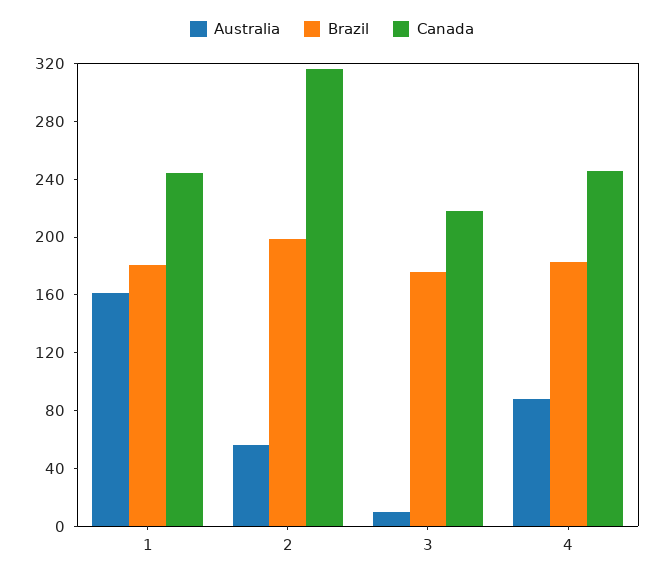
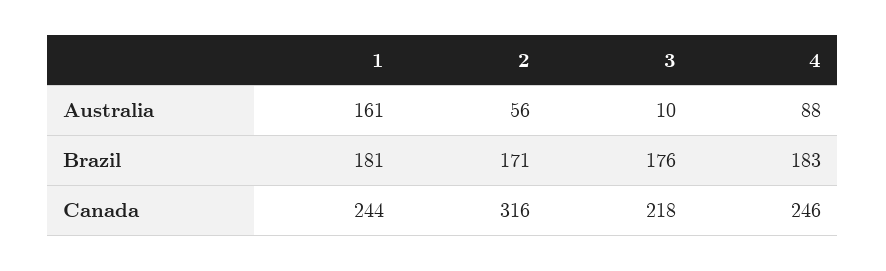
  {
    "Australia": {
      "1": 161,
      "2": 56,
      "3": 10,
      "4": 88
    },
    "Brazil": {
      "1": 181,
-     "2": 200,
+     "2": 171,
      "3": 176,
      "4": 183
    },
    "Canada": {
      "1": 244,
      "2": 316,
      "3": 218,
      "4": 246
    }
  }

